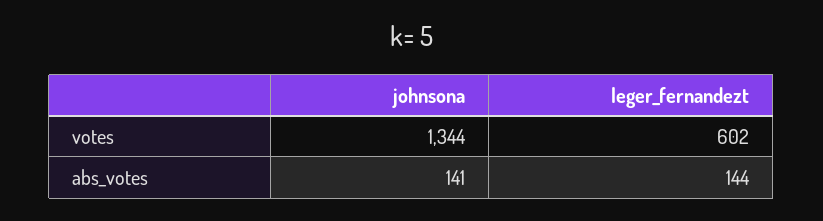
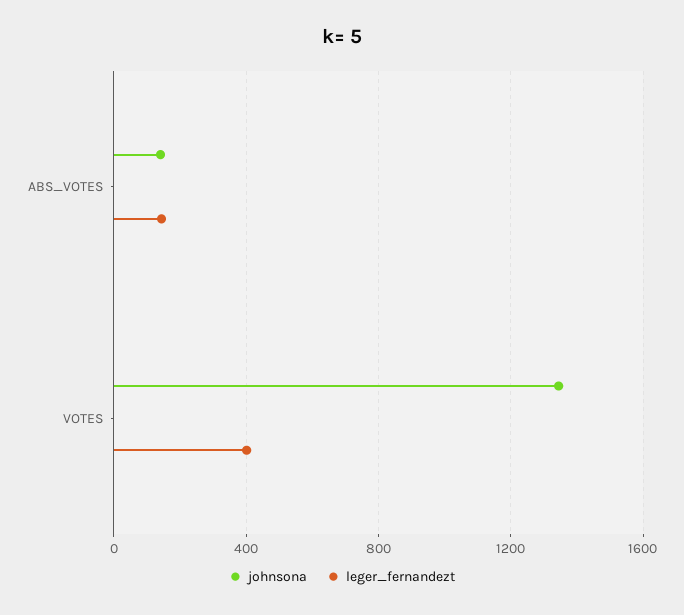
  {
    "johnsona": {
      "votes": 1344,
      "abs_votes": 141
    },
    "leger_fernandezt": {
-     "votes": 602,
+     "votes": 400,
      "abs_votes": 144
    }
  }

